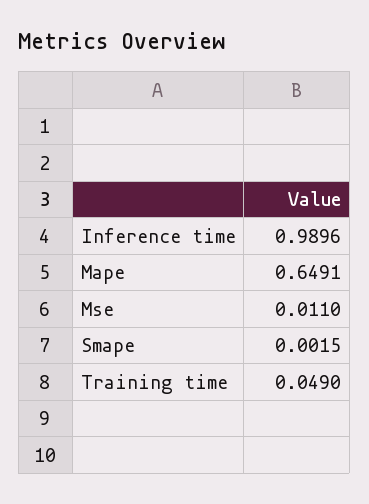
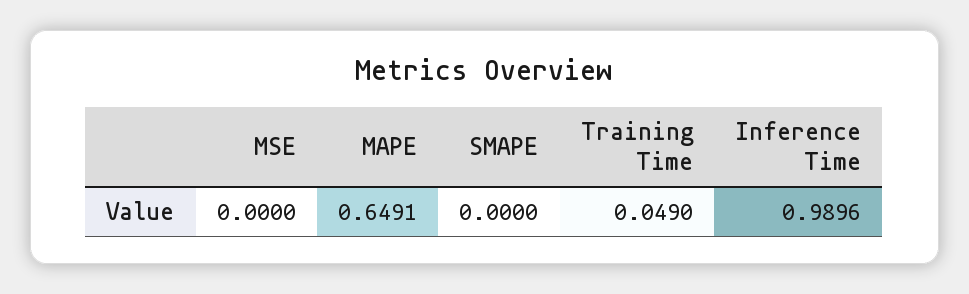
  {
    "Inference time": 0.9896,
    "Mape": 0.6491,
-   "Mse": 0.011,
+   "Mse": 0,
-   "Smape": 0.0015,
+   "Smape": 0,
    "Training time": 0.049
  }

